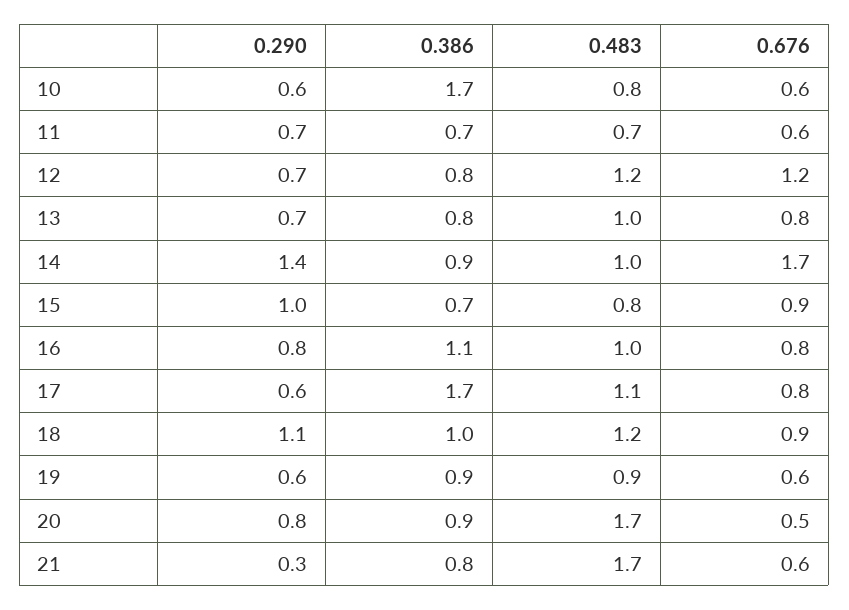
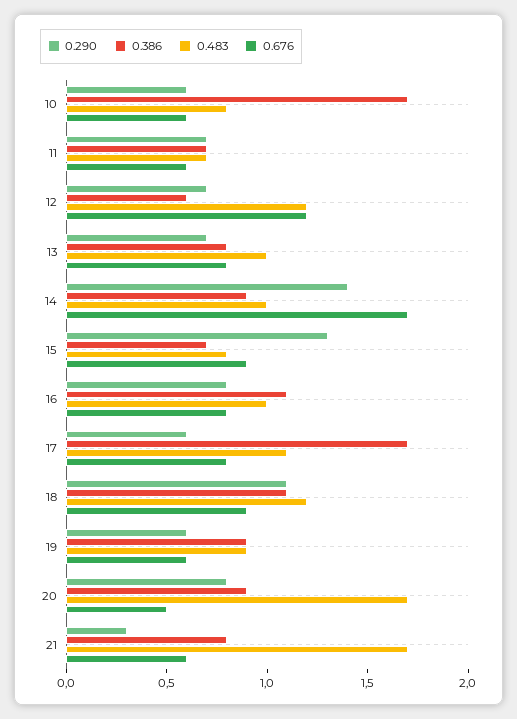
  {
    "0.290": {
      "10": 0.6,
      "11": 0.7,
      "12": 0.7,
      "13": 0.7,
      "14": 1.4,
-     "15": 1,
+     "15": 1.3,
      "16": 0.8,
      "17": 0.6,
      "18": 1.1,
      "19": 0.6,
      "20": 0.8,
      "21": 0.3
    },
    "0.386": {
      "10": 1.7,
      "11": 0.7,
-     "12": 0.8,
+     "12": 0.6,
      "13": 0.8,
      "14": 0.9,
      "15": 0.7,
      "16": 1.1,
      "17": 1.7,
-     "18": 1,
+     "18": 1.1,
      "19": 0.9,
      "20": 0.9,
      "21": 0.8
    },
    "0.483": {
      "10": 0.8,
      "11": 0.7,
      "12": 1.2,
      "13": 1,
      "14": 1,
      "15": 0.8,
      "16": 1,
      "17": 1.1,
      "18": 1.2,
      "19": 0.9,
      "20": 1.7,
      "21": 1.7
    },
    "0.676": {
      "10": 0.6,
      "11": 0.6,
      "12": 1.2,
      "13": 0.8,
      "14": 1.7,
      "15": 0.9,
      "16": 0.8,
      "17": 0.8,
      "18": 0.9,
      "19": 0.6,
      "20": 0.5,
      "21": 0.6
    }
  }

